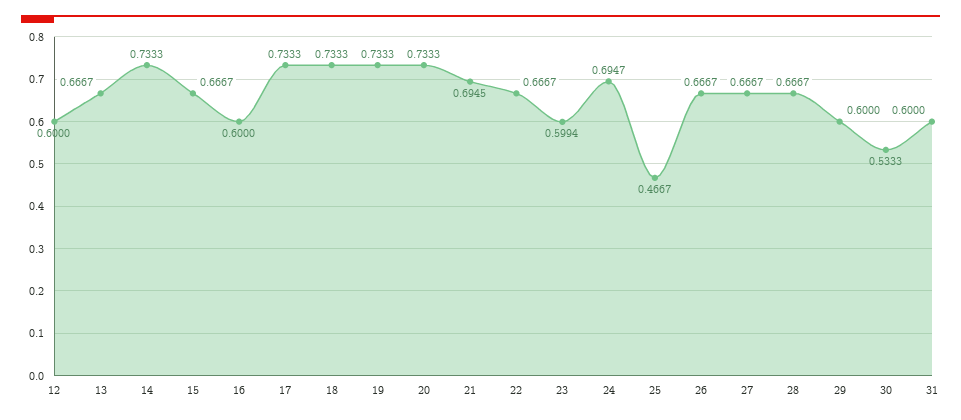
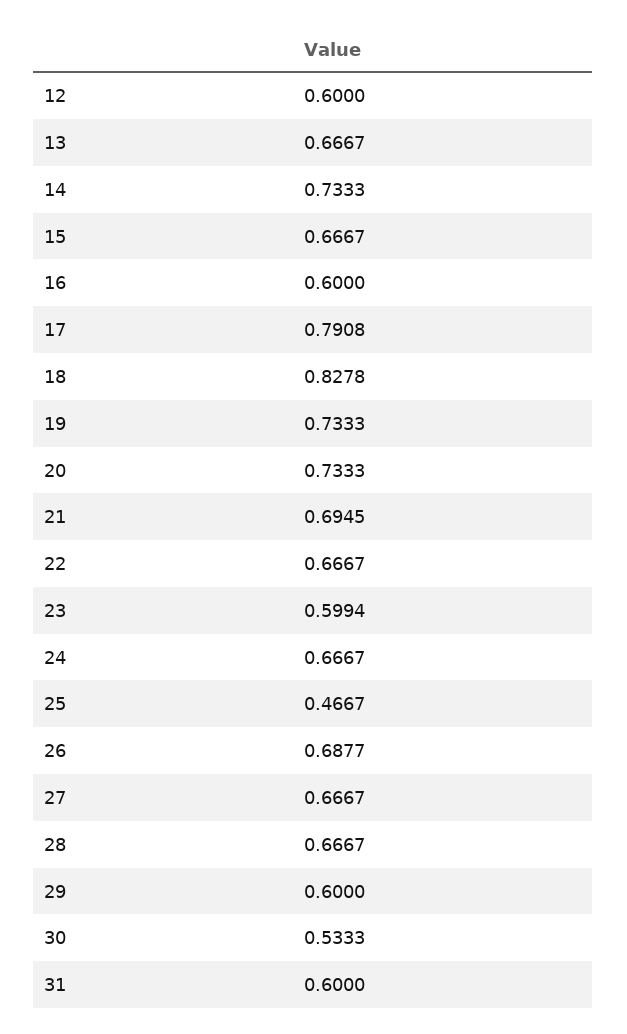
  {
    "12": 0.6,
    "13": 0.6667,
    "14": 0.7333,
    "15": 0.6667,
    "16": 0.6,
-   "17": 0.7333,
+   "17": 0.7908,
-   "18": 0.7333,
+   "18": 0.8278,
    "19": 0.7333,
    "20": 0.7333,
    "21": 0.6945,
    "22": 0.6667,
    "23": 0.5994,
-   "24": 0.6947,
+   "24": 0.6667,
    "25": 0.4667,
-   "26": 0.6667,
+   "26": 0.6877,
    "27": 0.6667,
    "28": 0.6667,
    "29": 0.6,
    "30": 0.5333,
    "31": 0.6
  }

